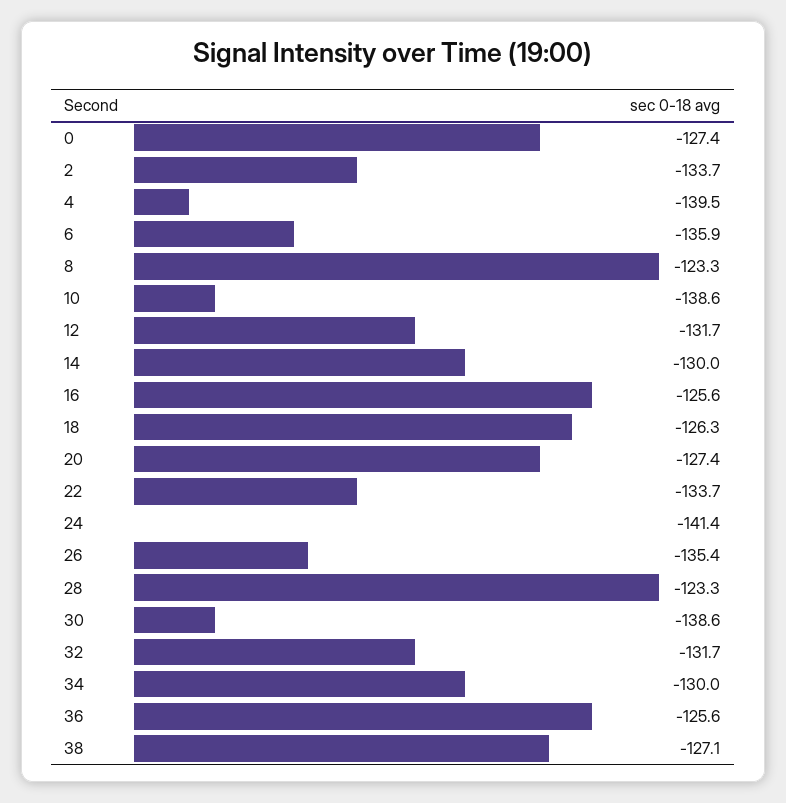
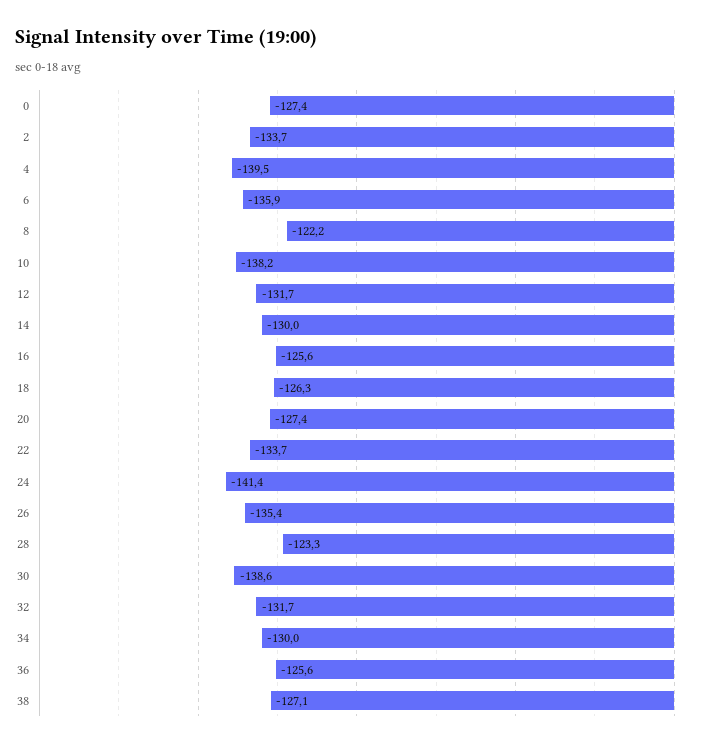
  {
    "0": -127.4,
    "2": -133.7,
    "4": -139.5,
    "6": -135.9,
-   "8": -123.3,
+   "8": -122.2,
-   "10": -138.6,
+   "10": -138.2,
    "12": -131.7,
    "14": -130,
    "16": -125.6,
    "18": -126.3,
    "20": -127.4,
    "22": -133.7,
    "24": -141.4,
    "26": -135.4,
    "28": -123.3,
    "30": -138.6,
    "32": -131.7,
    "34": -130,
    "36": -125.6,
    "38": -127.1
  }

